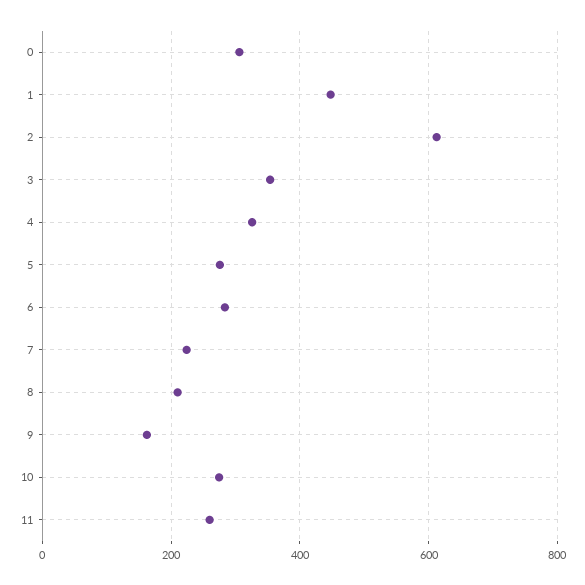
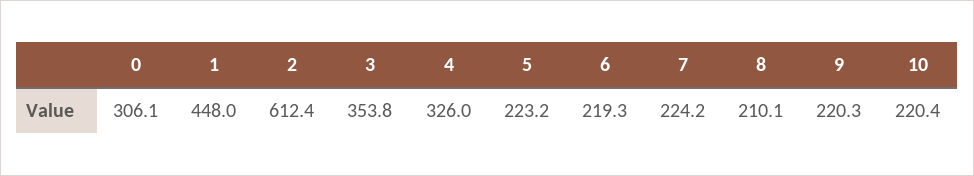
  {
    "0": 306.1,
    "1": 448,
    "2": 612.4,
    "3": 353.8,
    "4": 326,
-   "5": 280,
+   "5": 223.2,
-   "6": 280,
+   "6": 219.3,
    "7": 224.2,
    "8": 210.1,
-   "9": 160,
+   "9": 220.3,
-   "10": 280,
+   "10": 220.4
-   "11": 260
  }

